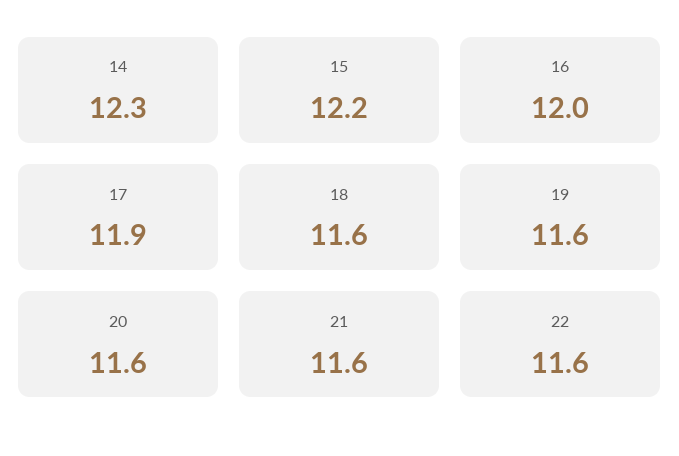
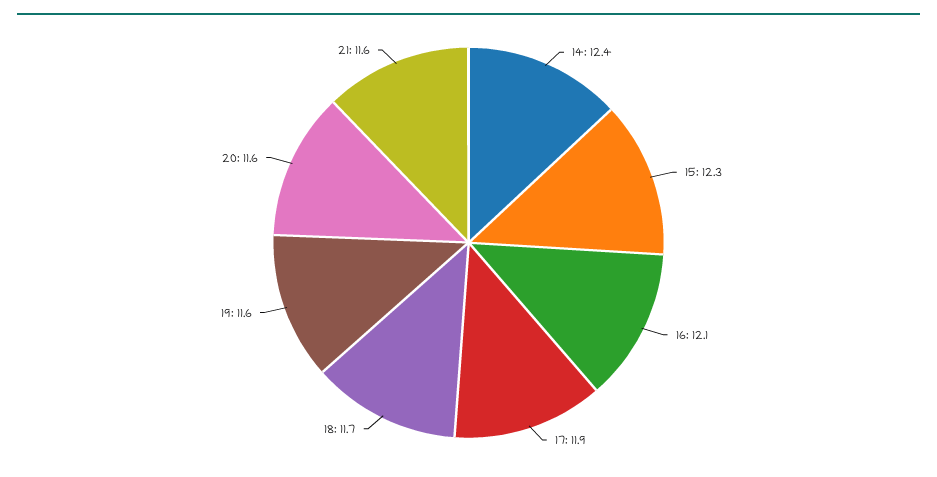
  {
-   "14": 12.3,
+   "14": 12.4,
-   "15": 12.2,
+   "15": 12.3,
-   "16": 12,
+   "16": 12.1,
    "17": 11.9,
-   "18": 11.6,
+   "18": 11.7,
    "19": 11.6,
    "20": 11.6,
-   "21": 11.6,
+   "21": 11.6
-   "22": 11.6
  }

